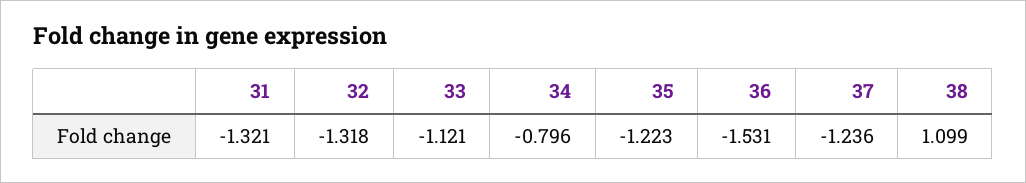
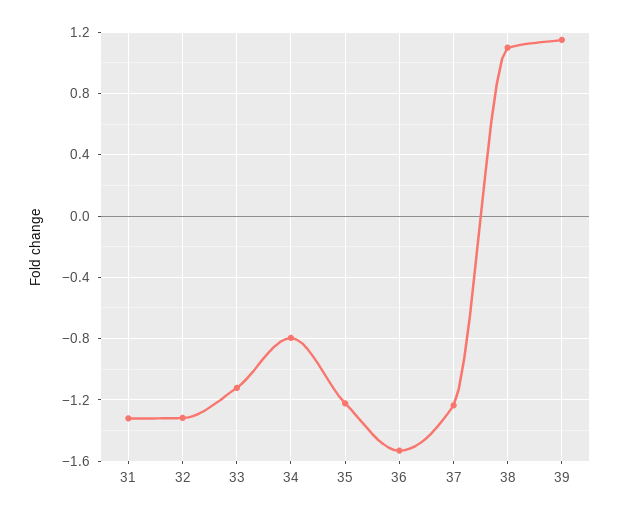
  {
    "31": -1.321,
    "32": -1.318,
    "33": -1.121,
    "34": -0.796,
    "35": -1.223,
    "36": -1.531,
    "37": -1.236,
-   "38": 1.099
+   "38": 1.099,
+   "39": 1.15
  }

